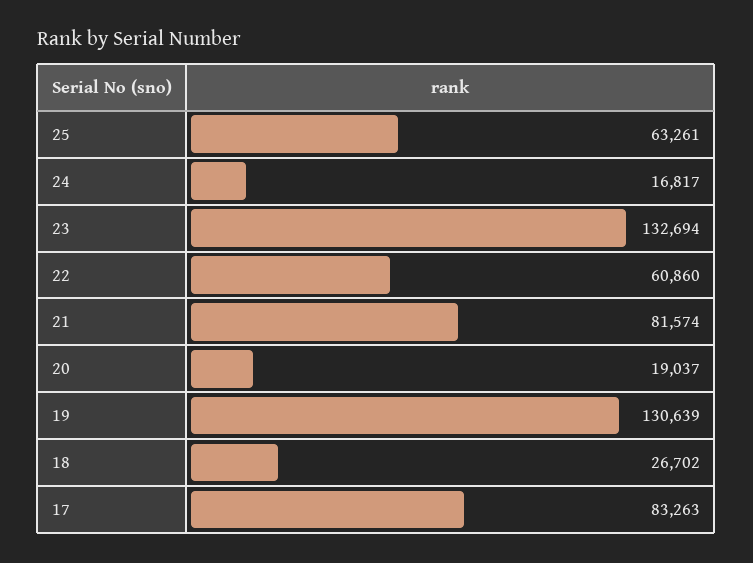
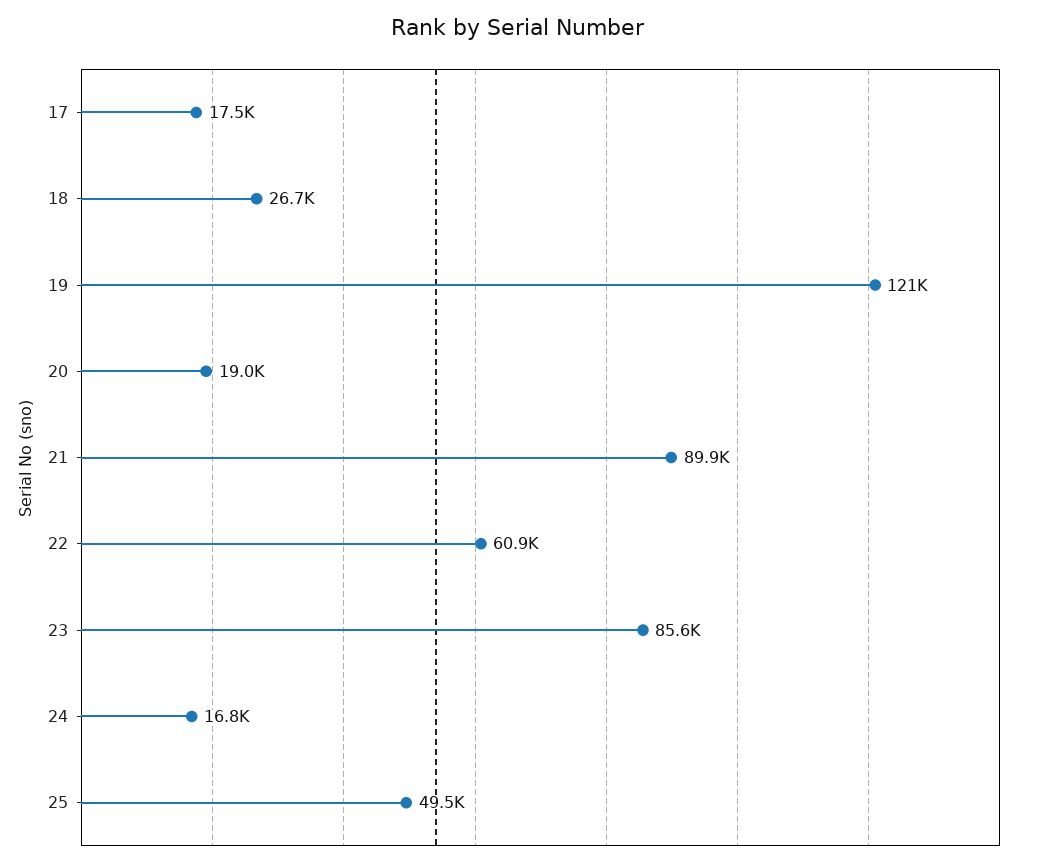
  {
-   "25": 63261,
+   "25": 49500,
    "24": 16817,
-   "23": 132694,
+   "23": 85600,
    "22": 60860,
-   "21": 81574,
+   "21": 89900,
    "20": 19037,
-   "19": 130639,
+   "19": 121000,
    "18": 26702,
-   "17": 83263
+   "17": 17500
  }

